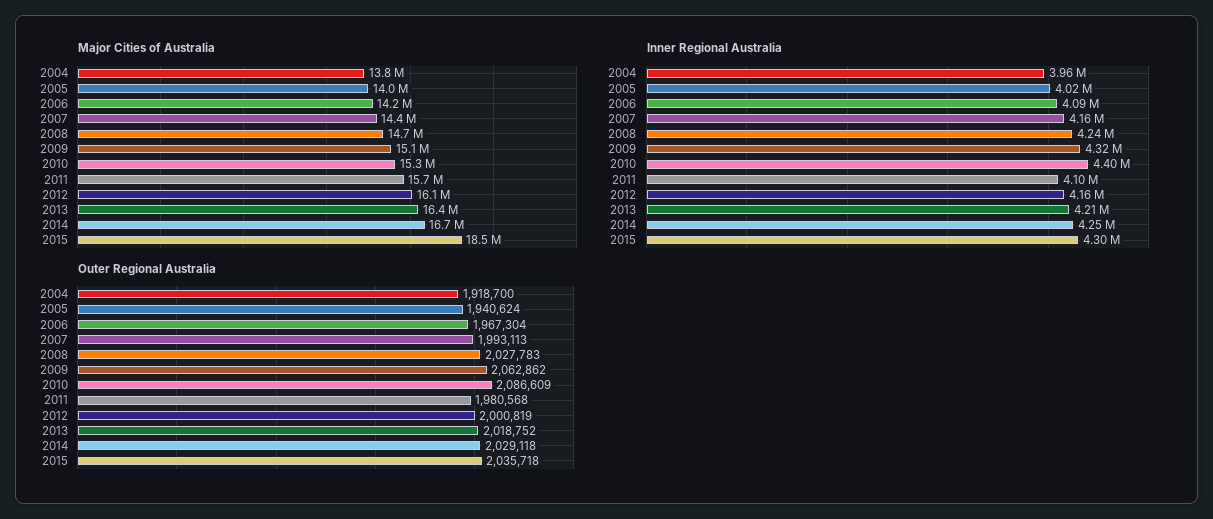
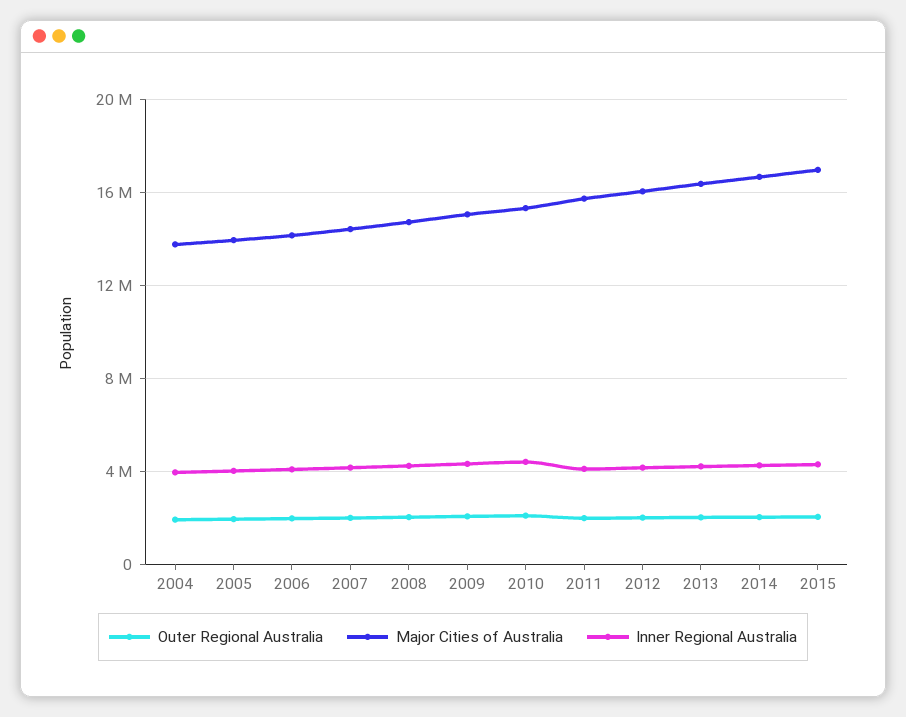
  {
    "Major Cities of Australia": {
      "2004": 13800000,
      "2005": 14000000,
      "2006": 14200000,
      "2007": 14400000,
      "2008": 14700000,
      "2009": 15100000,
      "2010": 15300000,
      "2011": 15700000,
      "2012": 16100000,
      "2013": 16400000,
      "2014": 16700000,
-     "2015": 18500000
+     "2015": 17000000
    },
    "Inner Regional Australia": {
      "2004": 3960000,
      "2005": 4020000,
      "2006": 4090000,
      "2007": 4160000,
      "2008": 4240000,
      "2009": 4320000,
      "2010": 4400000,
      "2011": 4100000,
      "2012": 4160000,
      "2013": 4210000,
      "2014": 4250000,
      "2015": 4300000
    },
    "Outer Regional Australia": {
      "2004": 1918700,
      "2005": 1940624,
      "2006": 1967304,
      "2007": 1993113,
      "2008": 2027783,
      "2009": 2062862,
      "2010": 2086609,
      "2011": 1980568,
      "2012": 2000819,
      "2013": 2018752,
      "2014": 2029118,
      "2015": 2035718
    }
  }

